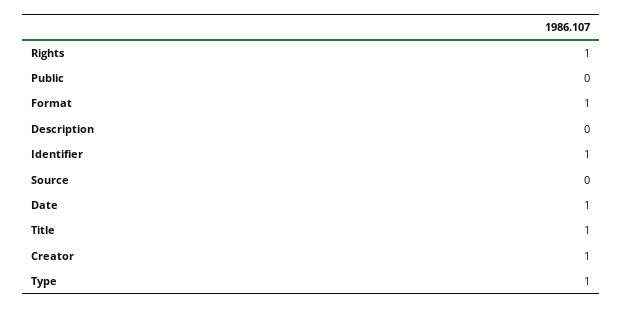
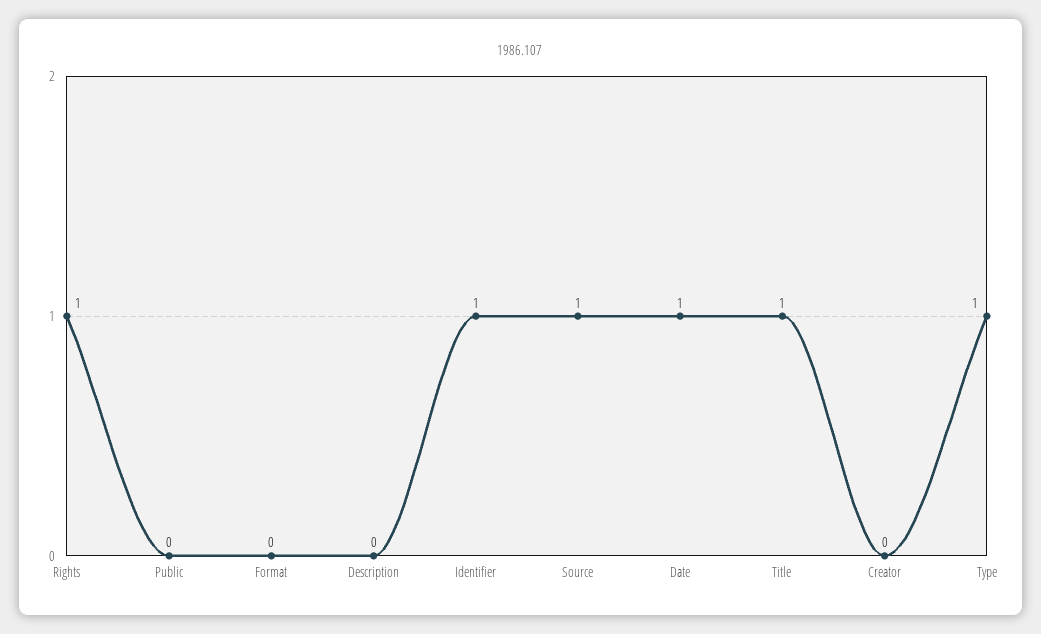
  {
    "Rights": 1,
    "Public": 0,
-   "Format": 1,
+   "Format": 0,
    "Description": 0,
    "Identifier": 1,
-   "Source": 0,
+   "Source": 1,
    "Date": 1,
    "Title": 1,
-   "Creator": 1,
+   "Creator": 0,
    "Type": 1
  }

